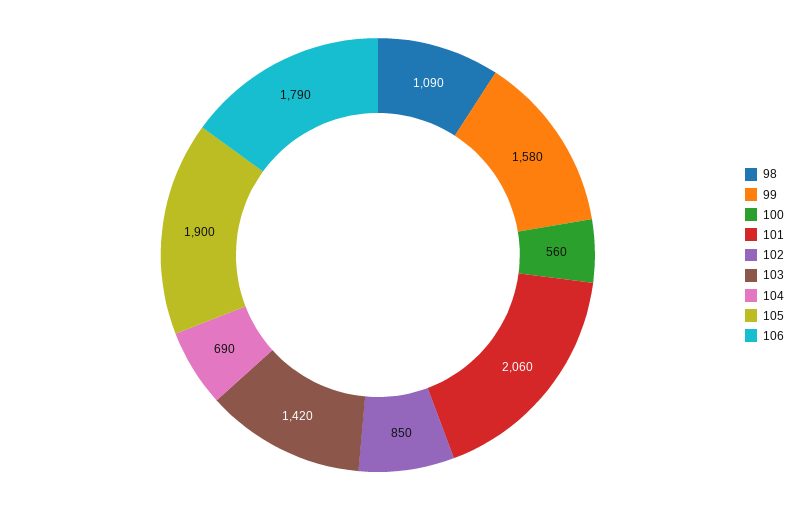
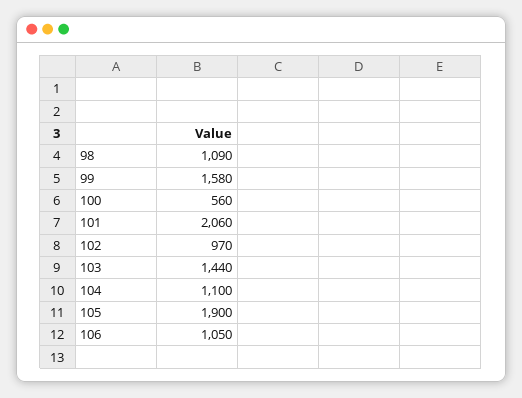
  {
    "98": 1090,
    "99": 1580,
    "100": 560,
    "101": 2060,
-   "102": 850,
+   "102": 970,
-   "103": 1420,
+   "103": 1440,
-   "104": 690,
+   "104": 1100,
    "105": 1900,
-   "106": 1790
+   "106": 1050
  }

